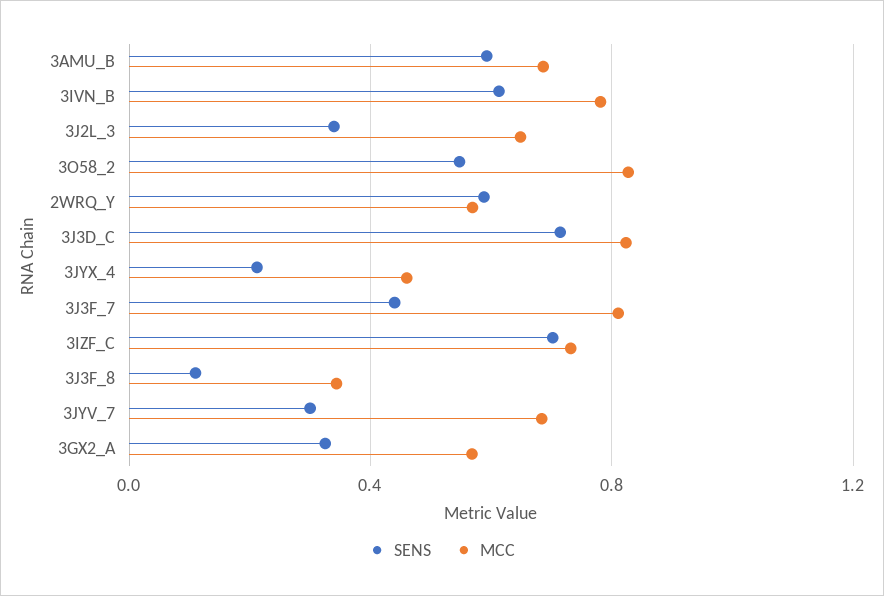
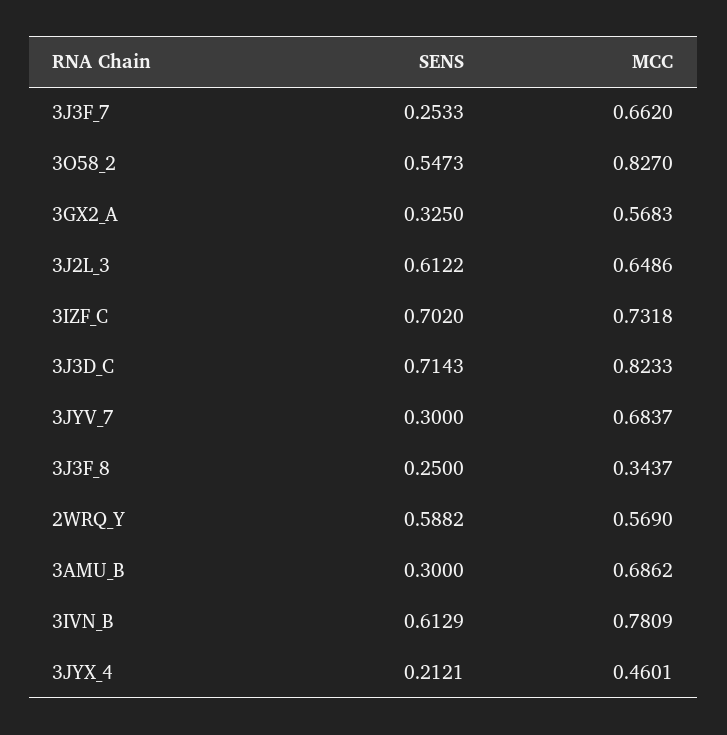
  {
    "SENS": {
-     "3AMU_B": 0.6,
+     "3AMU_B": 0.3,
      "3IVN_B": 0.6129,
-     "3J2L_3": 0.35,
+     "3J2L_3": 0.6122,
      "3O58_2": 0.5473,
      "2WRQ_Y": 0.5882,
      "3J3D_C": 0.7143,
      "3JYX_4": 0.2121,
-     "3J3F_7": 0.45,
+     "3J3F_7": 0.2533,
      "3IZF_C": 0.702,
-     "3J3F_8": 0.1,
+     "3J3F_8": 0.25,
      "3JYV_7": 0.3,
      "3GX2_A": 0.325
    },
    "MCC": {
      "3AMU_B": 0.6862,
      "3IVN_B": 0.7809,
      "3J2L_3": 0.6486,
      "3O58_2": 0.827,
      "2WRQ_Y": 0.569,
      "3J3D_C": 0.8233,
      "3JYX_4": 0.4601,
-     "3J3F_7": 0.8,
+     "3J3F_7": 0.662,
      "3IZF_C": 0.7318,
      "3J3F_8": 0.3437,
      "3JYV_7": 0.6837,
      "3GX2_A": 0.5683
    }
  }

